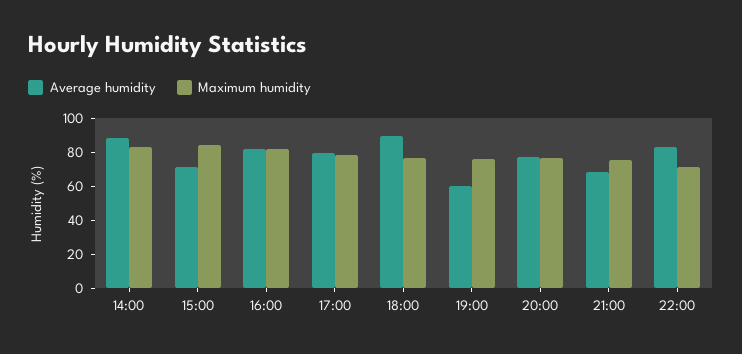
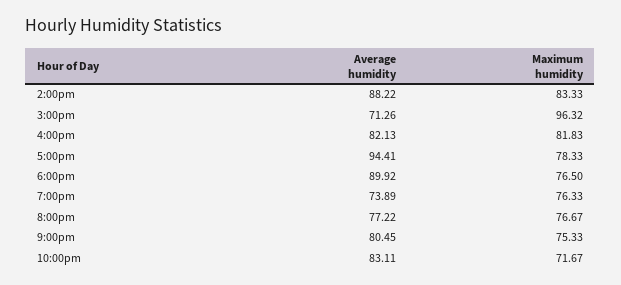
  {
    "Average humidity": {
      "14:00": 88.22,
      "15:00": 71.26,
      "16:00": 82.13,
-     "17:00": 80,
+     "17:00": 94.41,
      "18:00": 89.92,
-     "19:00": 60,
+     "19:00": 73.89,
      "20:00": 77.22,
-     "21:00": 70,
+     "21:00": 80.45,
      "22:00": 83.11
    },
    "Maximum humidity": {
      "14:00": 83.33,
-     "15:00": 85,
+     "15:00": 96.32,
      "16:00": 81.83,
      "17:00": 78.33,
      "18:00": 76.5,
      "19:00": 76.33,
      "20:00": 76.67,
      "21:00": 75.33,
      "22:00": 71.67
    }
  }

